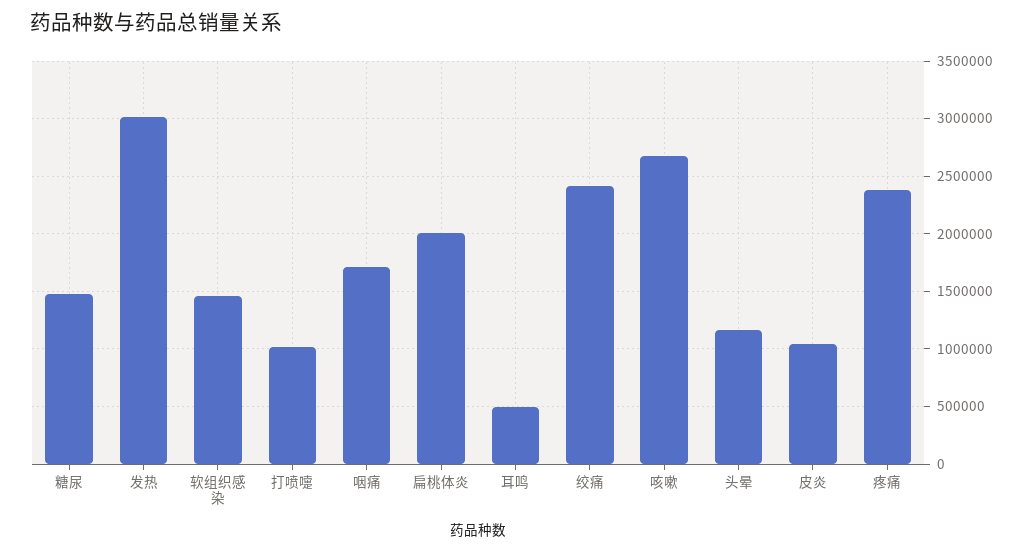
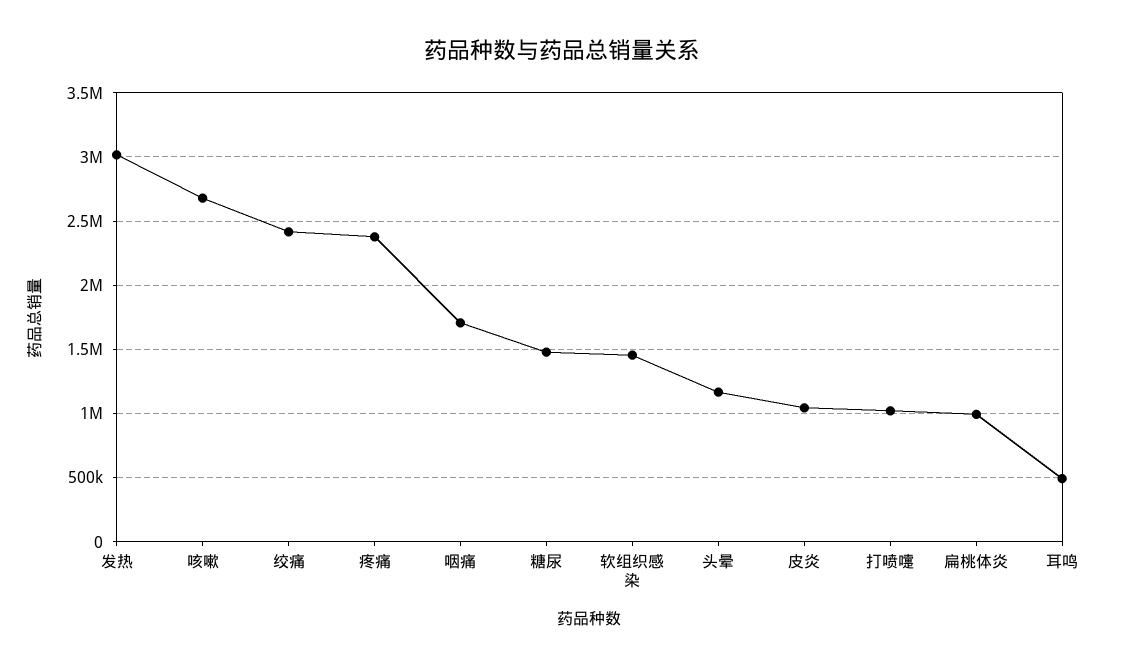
  {
    "糖尿": 1500000,
    "发热": 3000000,
    "软组织感染": 1450000,
    "打喷嚏": 1000000,
    "咽痛": 1700000,
-   "扁桃体炎": 2000000,
+   "扁桃体炎": 1000000,
    "耳鸣": 500000,
    "绞痛": 2400000,
    "咳嗽": 2700000,
    "头晕": 1150000,
    "皮炎": 1050000,
    "疼痛": 2400000
  }

